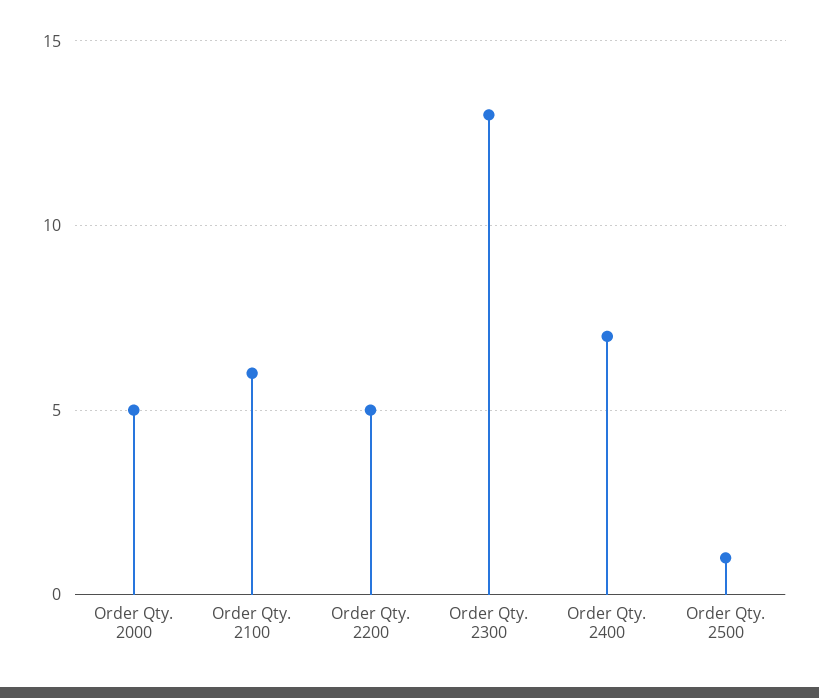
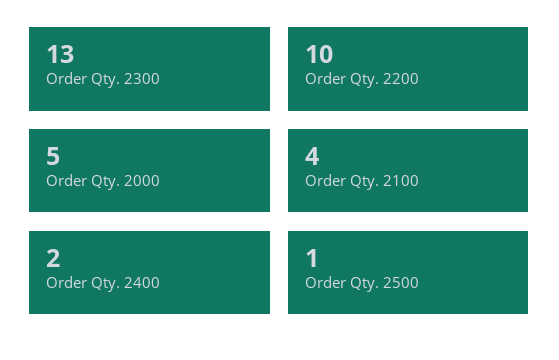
  {
    "Order Qty. 2000": 5,
-   "Order Qty. 2100": 6,
+   "Order Qty. 2100": 4,
-   "Order Qty. 2200": 5,
+   "Order Qty. 2200": 10,
    "Order Qty. 2300": 13,
-   "Order Qty. 2400": 7,
+   "Order Qty. 2400": 2,
    "Order Qty. 2500": 1
  }

